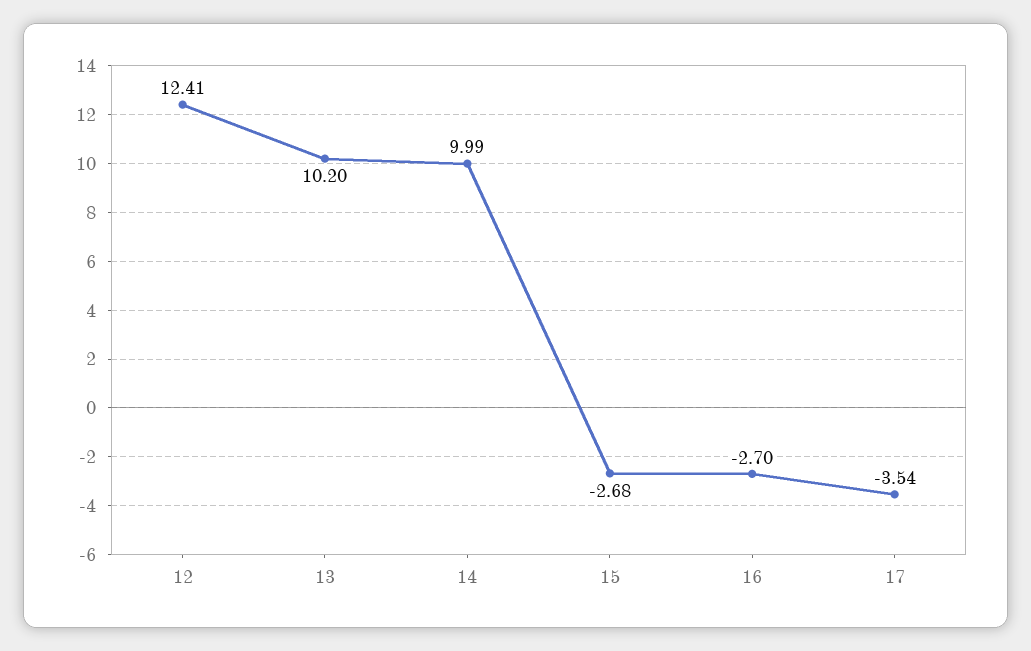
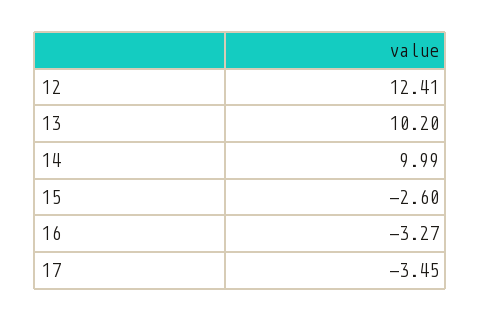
  {
    "12": 12.41,
    "13": 10.2,
    "14": 9.99,
-   "15": -2.68,
+   "15": -2.6,
-   "16": -2.7,
+   "16": -3.27,
-   "17": -3.54
+   "17": -3.45
  }

